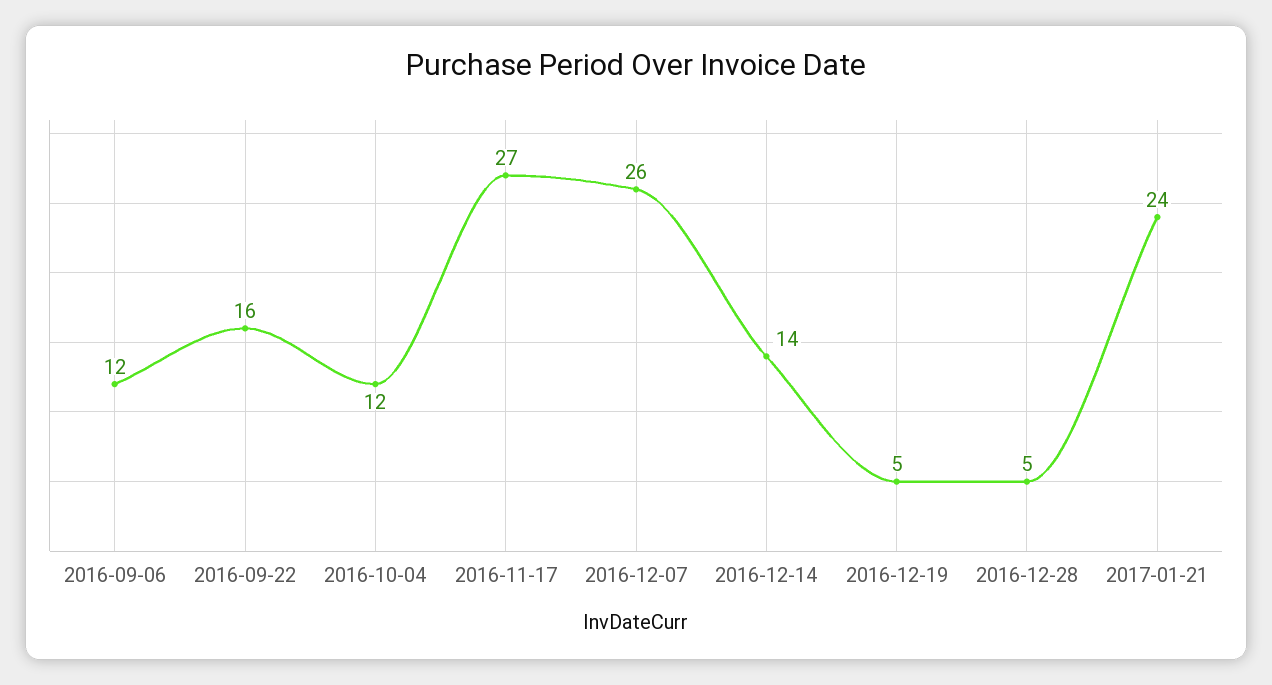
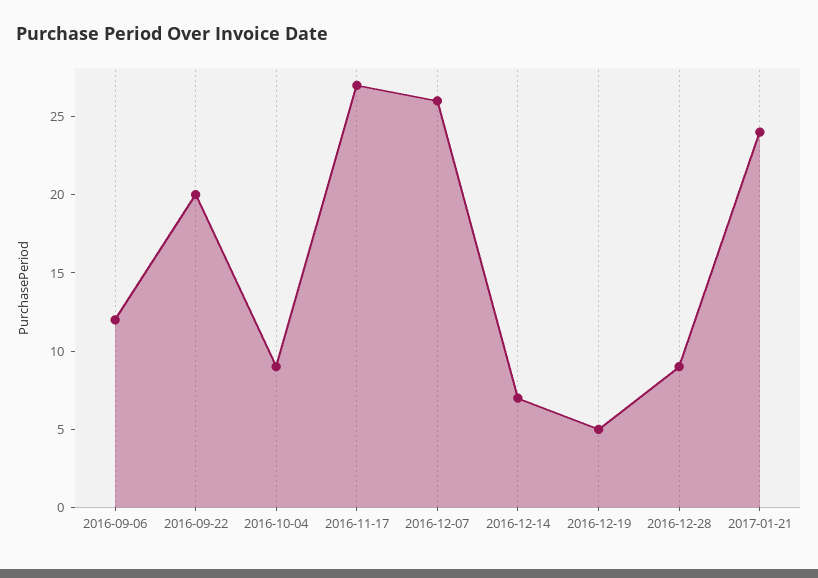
  {
    "2016-09-06": 12,
-   "2016-09-22": 16,
+   "2016-09-22": 20,
-   "2016-10-04": 12,
+   "2016-10-04": 9,
    "2016-11-17": 27,
    "2016-12-07": 26,
-   "2016-12-14": 14,
+   "2016-12-14": 7,
    "2016-12-19": 5,
-   "2016-12-28": 5,
+   "2016-12-28": 9,
    "2017-01-21": 24
  }

